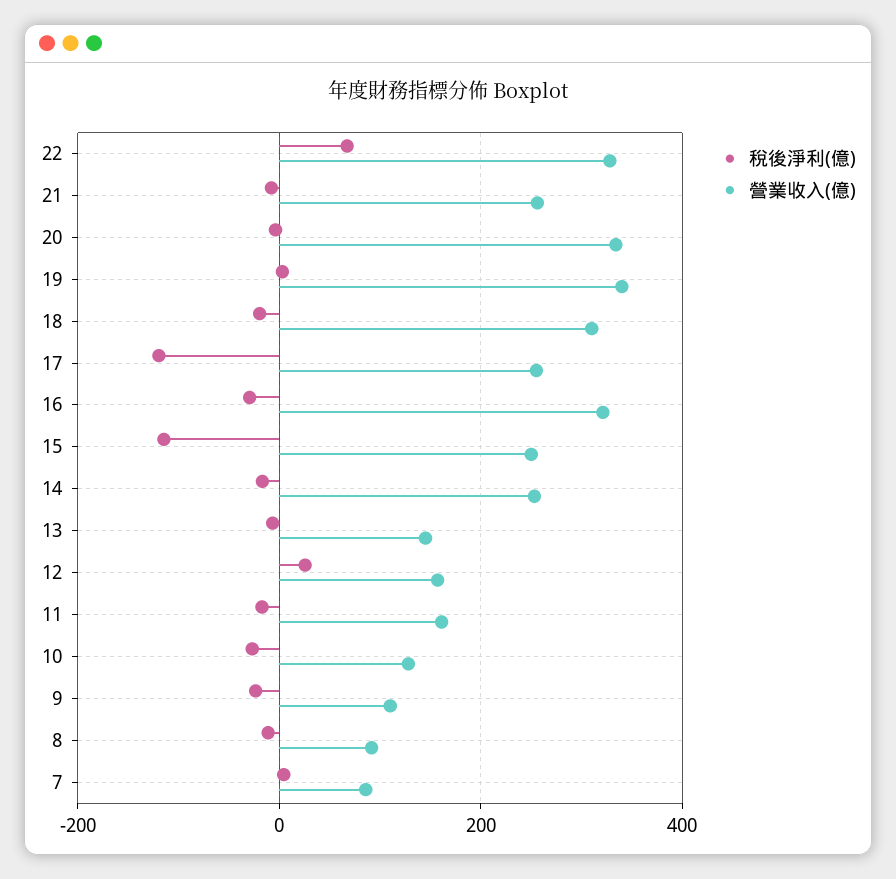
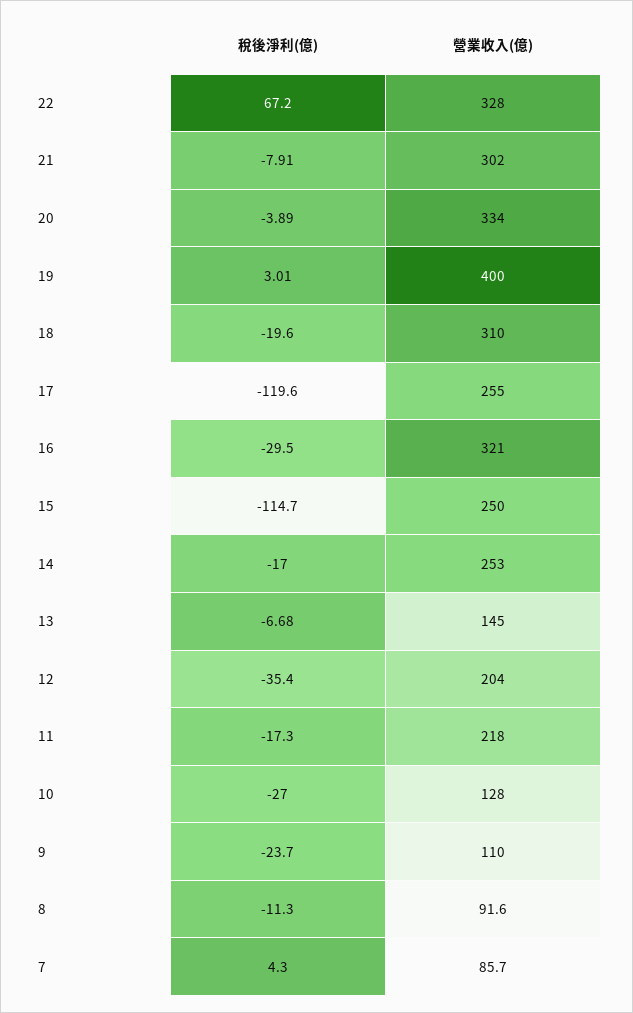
  {
    "稅後淨利(億)": {
      "22": 67.2,
      "21": -7.91,
      "20": -3.89,
      "19": 3.01,
      "18": -19.6,
      "17": -119.6,
      "16": -29.5,
      "15": -114.7,
      "14": -17,
      "13": -6.68,
-     "12": 20,
+     "12": -35.4,
      "11": -17.3,
      "10": -27,
      "9": -23.7,
      "8": -11.3,
      "7": 4.3
    },
    "營業收入(億)": {
      "22": 328,
-     "21": 260,
+     "21": 302,
      "20": 334,
-     "19": 340,
+     "19": 400,
      "18": 310,
      "17": 255,
      "16": 321,
      "15": 250,
      "14": 253,
      "13": 145,
-     "12": 160,
+     "12": 204,
-     "11": 160,
+     "11": 218,
      "10": 128,
      "9": 110,
      "8": 91.6,
      "7": 85.7
    }
  }

